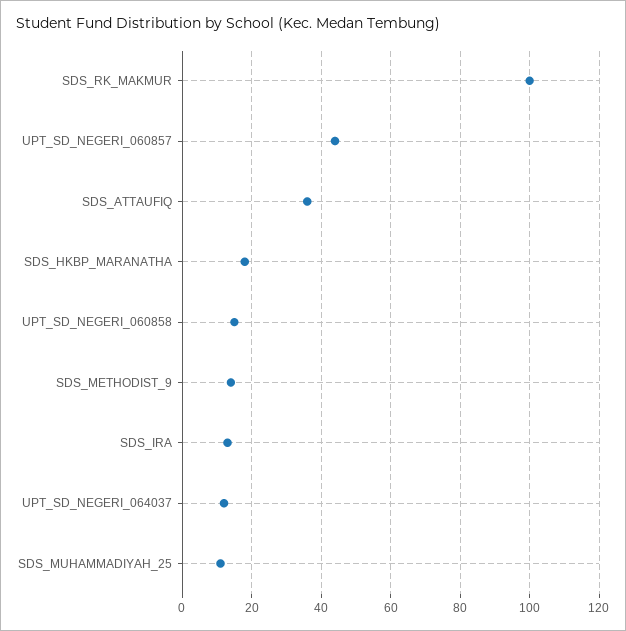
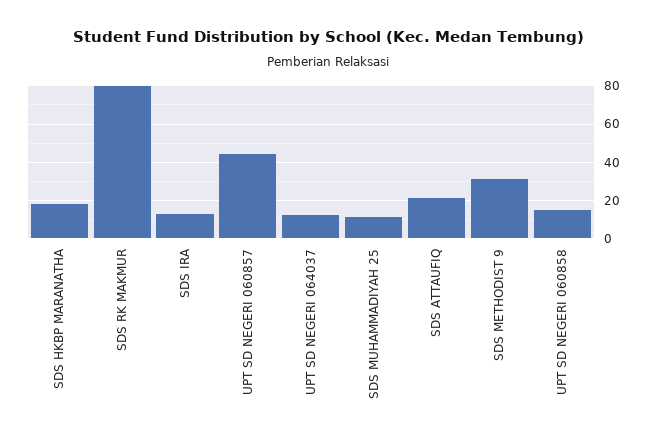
  {
-   "SDS_RK_MAKMUR": 100,
+   "SDS_RK_MAKMUR": 80,
    "UPT_SD_NEGERI_060857": 45,
-   "SDS_ATTAUFIQ": 35,
+   "SDS_ATTAUFIQ": 20,
    "SDS_HKBP_MARANATHA": 20,
    "UPT_SD_NEGERI_060858": 15,
-   "SDS_METHODIST_9": 15,
+   "SDS_METHODIST_9": 30,
    "SDS_IRA": 15,
    "UPT_SD_NEGERI_064037": 10,
    "SDS_MUHAMMADIYAH_25": 10
  }

